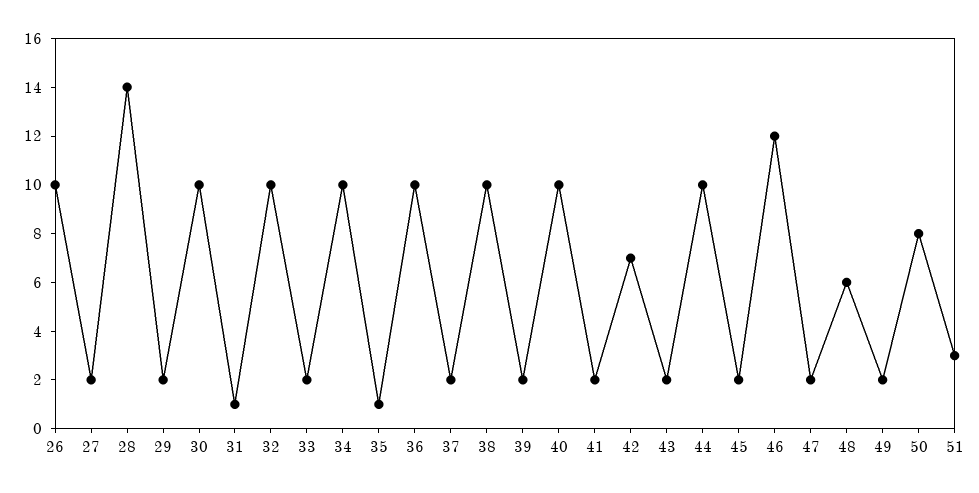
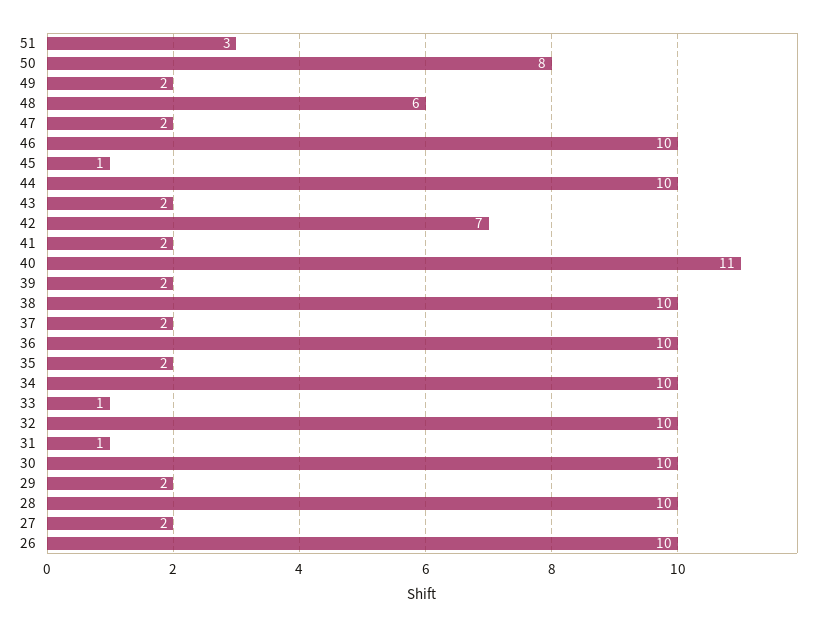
  {
    "26": 10,
    "27": 2,
-   "28": 14,
+   "28": 10,
    "29": 2,
    "30": 10,
    "31": 1,
    "32": 10,
-   "33": 2,
+   "33": 1,
    "34": 10,
-   "35": 1,
+   "35": 2,
    "36": 10,
    "37": 2,
    "38": 10,
    "39": 2,
-   "40": 10,
+   "40": 11,
    "41": 2,
    "42": 7,
    "43": 2,
    "44": 10,
-   "45": 2,
+   "45": 1,
-   "46": 12,
+   "46": 10,
    "47": 2,
    "48": 6,
    "49": 2,
    "50": 8,
    "51": 3
  }

